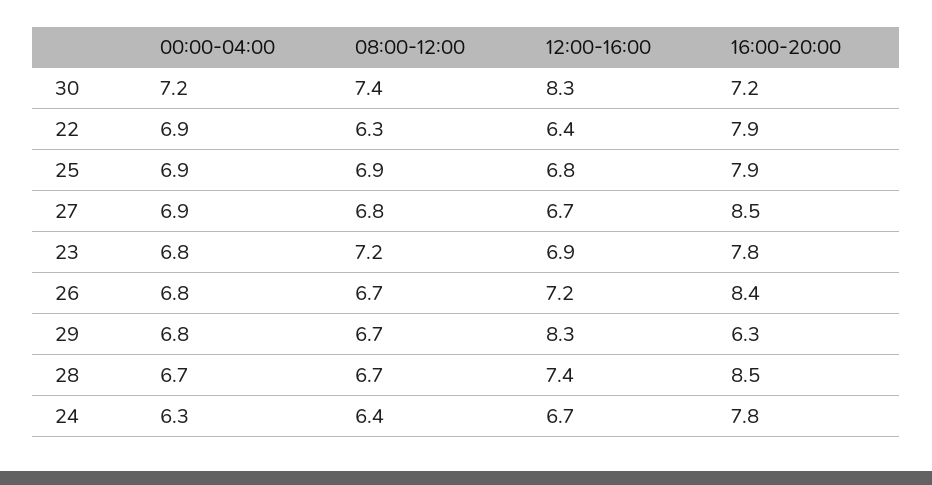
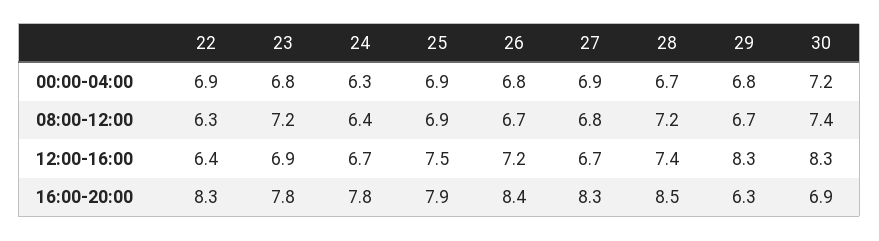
  {
    "00:00-04:00": {
      "30": 7.2,
      "22": 6.9,
      "25": 6.9,
      "27": 6.9,
      "23": 6.8,
      "26": 6.8,
      "29": 6.8,
      "28": 6.7,
      "24": 6.3
    },
    "08:00-12:00": {
      "30": 7.4,
      "22": 6.3,
      "25": 6.9,
      "27": 6.8,
      "23": 7.2,
      "26": 6.7,
      "29": 6.7,
-     "28": 6.7,
+     "28": 7.2,
      "24": 6.4
    },
    "12:00-16:00": {
      "30": 8.3,
      "22": 6.4,
-     "25": 6.8,
+     "25": 7.5,
      "27": 6.7,
      "23": 6.9,
      "26": 7.2,
      "29": 8.3,
      "28": 7.4,
      "24": 6.7
    },
    "16:00-20:00": {
-     "30": 7.2,
+     "30": 6.9,
-     "22": 7.9,
+     "22": 8.3,
      "25": 7.9,
-     "27": 8.5,
+     "27": 8.3,
      "23": 7.8,
      "26": 8.4,
      "29": 6.3,
      "28": 8.5,
      "24": 7.8
    }
  }

